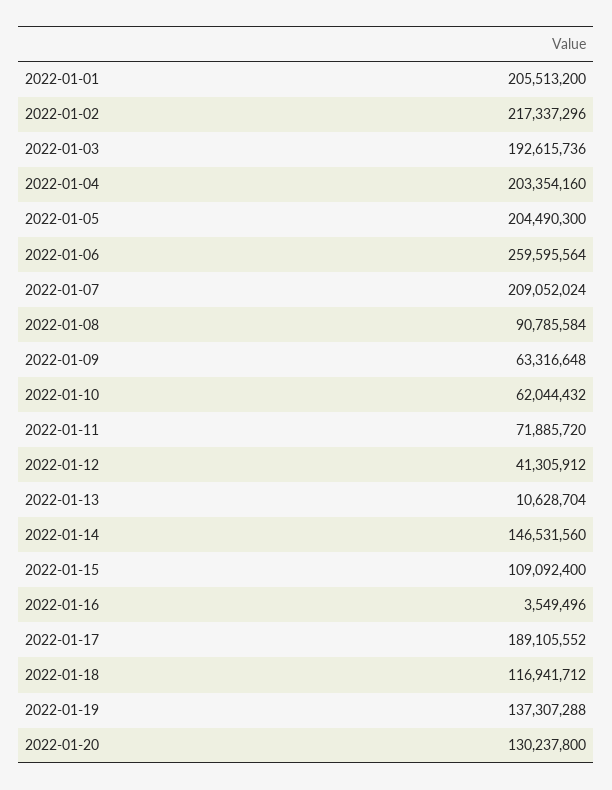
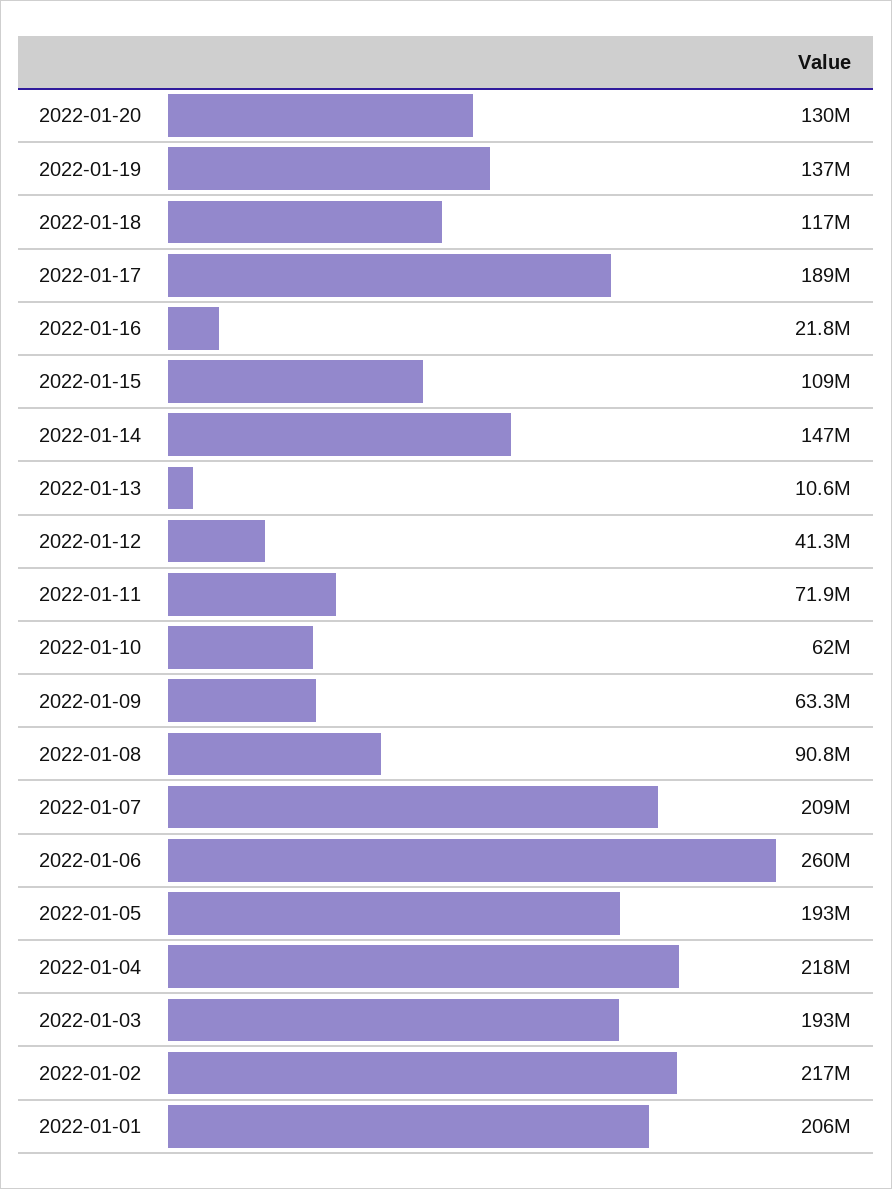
  {
    "2022-01-01": 205513200,
    "2022-01-02": 217337296,
    "2022-01-03": 192615736,
-   "2022-01-04": 203354160,
+   "2022-01-04": 218000000,
-   "2022-01-05": 204490300,
+   "2022-01-05": 193000000,
    "2022-01-06": 259595564,
    "2022-01-07": 209052024,
    "2022-01-08": 90785584,
    "2022-01-09": 63316648,
    "2022-01-10": 62044432,
    "2022-01-11": 71885720,
    "2022-01-12": 41305912,
    "2022-01-13": 10628704,
    "2022-01-14": 146531560,
    "2022-01-15": 109092400,
-   "2022-01-16": 3549496,
+   "2022-01-16": 21800000,
    "2022-01-17": 189105552,
    "2022-01-18": 116941712,
    "2022-01-19": 137307288,
    "2022-01-20": 130237800
  }

